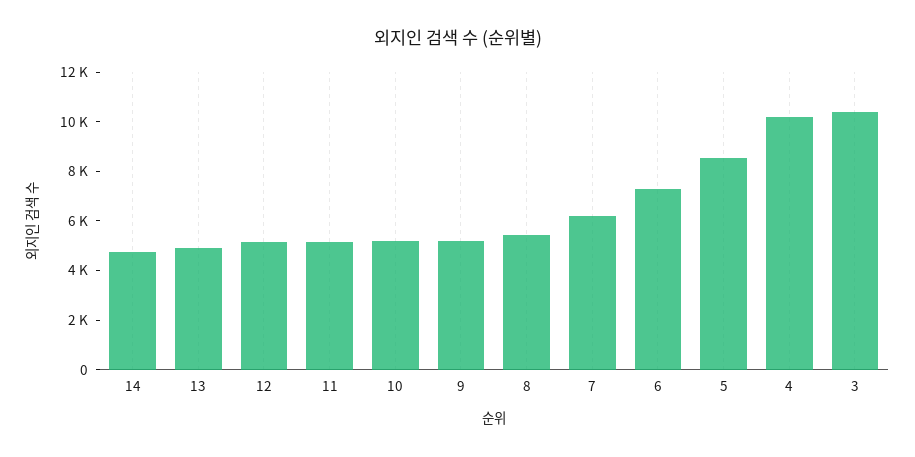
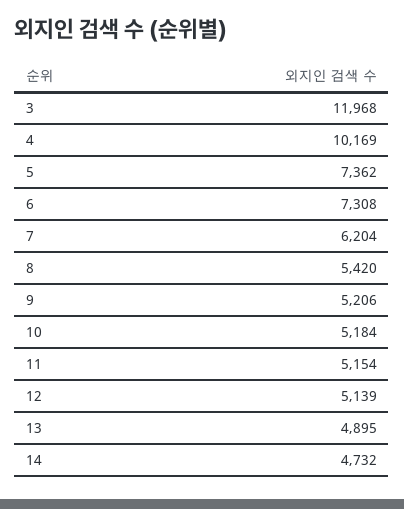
  {
    "14": 4732,
    "13": 4895,
    "12": 5139,
    "11": 5154,
    "10": 5184,
    "9": 5206,
    "8": 5420,
    "7": 6204,
    "6": 7308,
-   "5": 8500,
+   "5": 7362,
    "4": 10169,
-   "3": 10500
+   "3": 11968
  }

